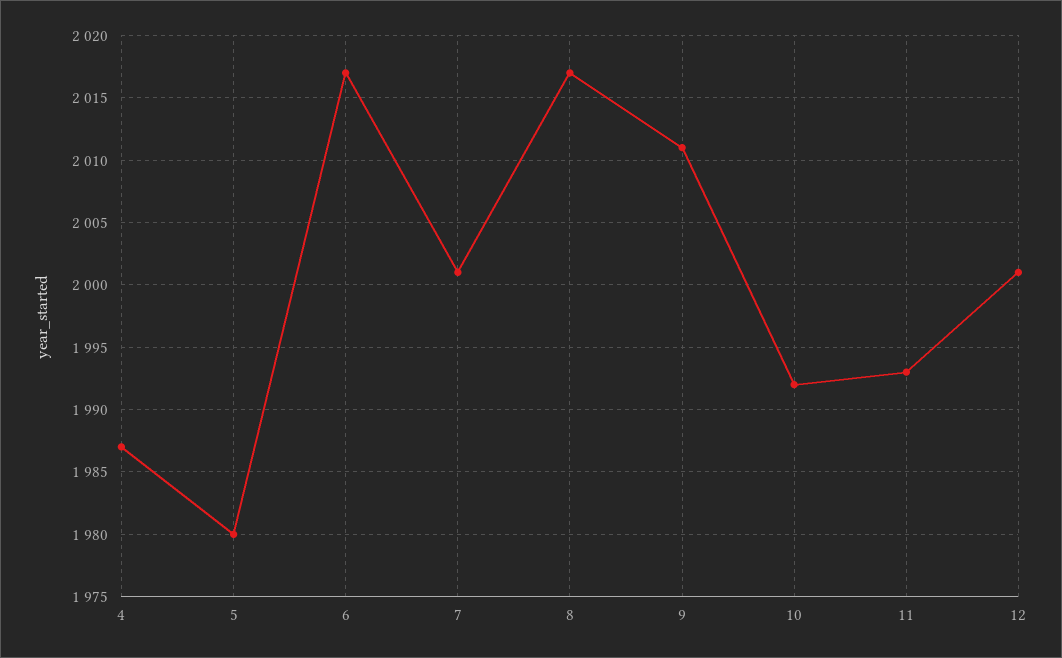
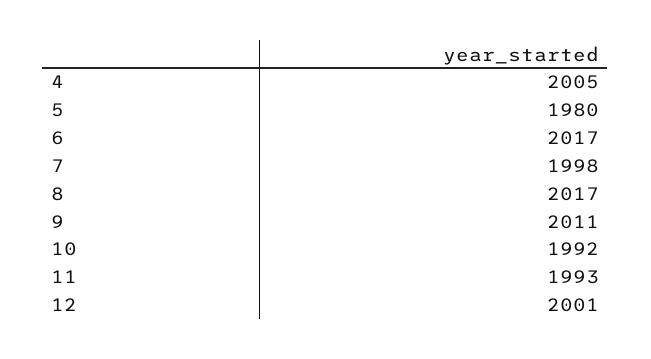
  {
-   "4": 1987,
+   "4": 2005,
    "5": 1980,
    "6": 2017,
-   "7": 2001,
+   "7": 1998,
    "8": 2017,
    "9": 2011,
    "10": 1992,
    "11": 1993,
    "12": 2001
  }

